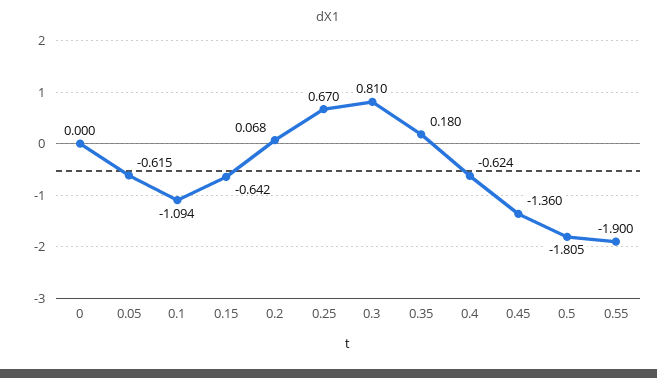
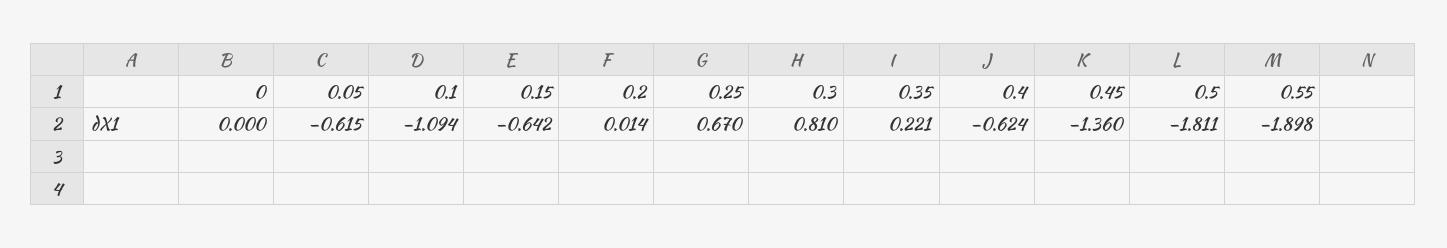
  {
    "0": 0,
    "0.05": -0.615,
    "0.1": -1.094,
    "0.15": -0.642,
-   "0.2": 0.068,
+   "0.2": 0.014,
    "0.25": 0.67,
    "0.3": 0.81,
-   "0.35": 0.18,
+   "0.35": 0.221,
    "0.4": -0.624,
    "0.45": -1.36,
-   "0.5": -1.805,
+   "0.5": -1.811,
-   "0.55": -1.9
+   "0.55": -1.898
  }

